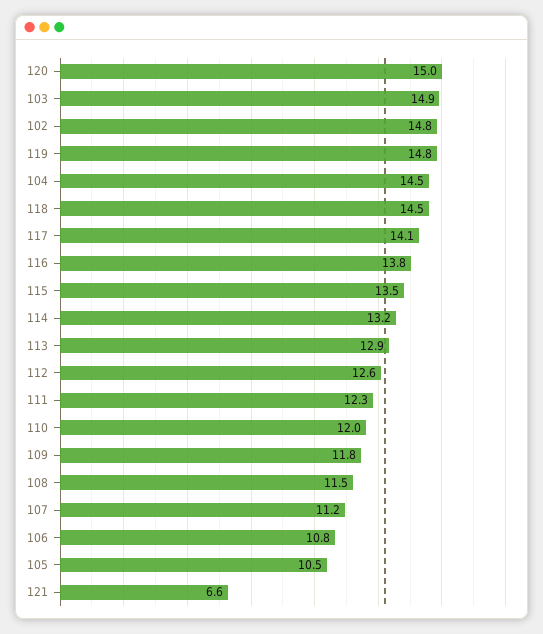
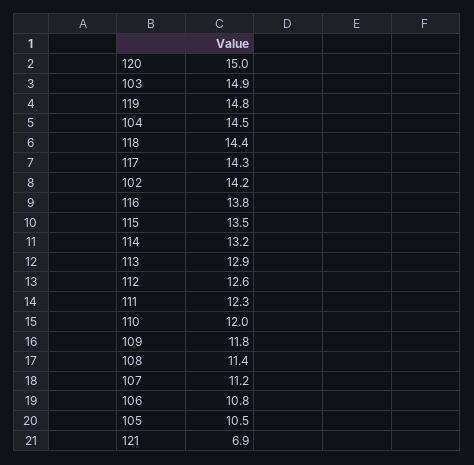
  {
    "120": 15,
    "103": 14.9,
-   "102": 14.8,
+   "102": 14.2,
    "119": 14.8,
    "104": 14.5,
-   "118": 14.5,
+   "118": 14.4,
-   "117": 14.1,
+   "117": 14.3,
    "116": 13.8,
    "115": 13.5,
    "114": 13.2,
    "113": 12.9,
    "112": 12.6,
    "111": 12.3,
    "110": 12,
    "109": 11.8,
-   "108": 11.5,
+   "108": 11.4,
    "107": 11.2,
    "106": 10.8,
    "105": 10.5,
-   "121": 6.6
+   "121": 6.9
  }

